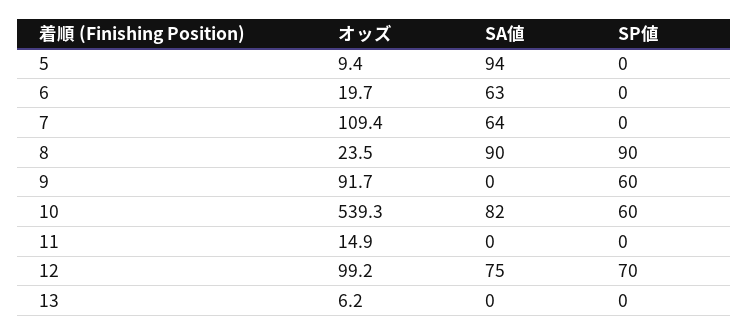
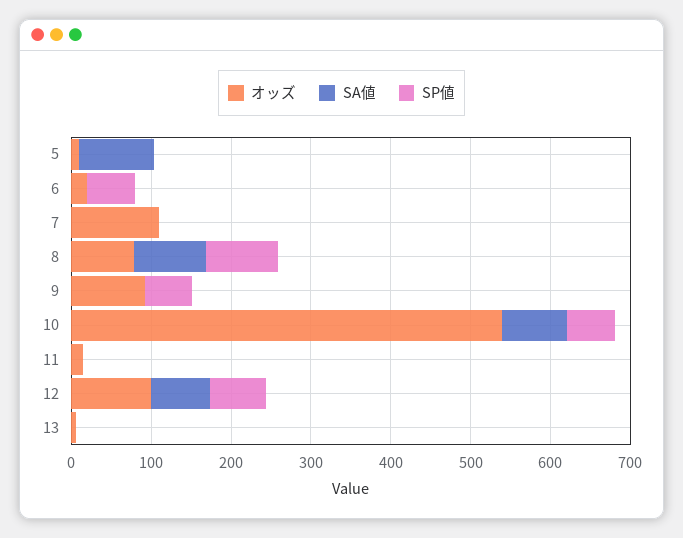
  {
    "オッズ": {
      "5": 9.4,
      "6": 19.7,
      "7": 109.4,
-     "8": 23.5,
+     "8": 80,
      "9": 91.7,
      "10": 539.3,
      "11": 14.9,
      "12": 99.2,
      "13": 6.2
    },
    "SA値": {
      "5": 94,
-     "6": 63,
+     "6": 0,
-     "7": 64,
+     "7": 0,
      "8": 90,
      "9": 0,
      "10": 82,
      "11": 0,
      "12": 75,
      "13": 0
    },
    "SP値": {
      "5": 0,
-     "6": 0,
+     "6": 60,
      "7": 0,
      "8": 90,
      "9": 60,
      "10": 60,
      "11": 0,
      "12": 70,
      "13": 0
    }
  }

